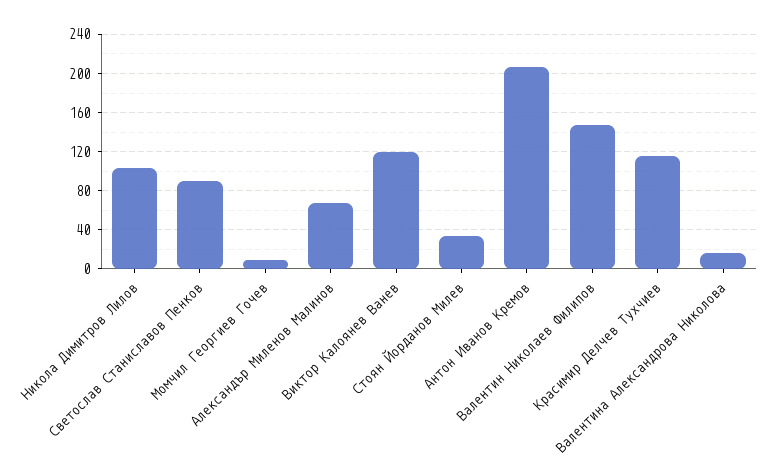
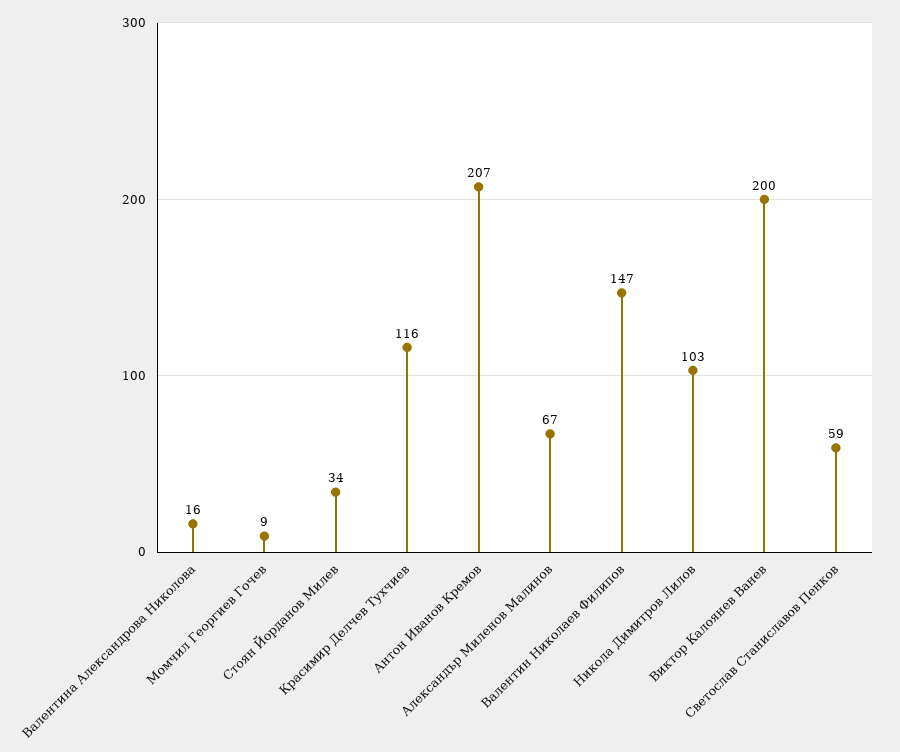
  {
    "Никола Димитров Лилов": 103,
-   "Светослав Станиславов Пенков": 90,
+   "Светослав Станиславов Пенков": 59,
    "Момчил Георгиев Гочев": 9,
    "Александър Миленов Малинов": 67,
-   "Виктор Калоянев Ванев": 120,
+   "Виктор Калоянев Ванев": 200,
    "Стоян Йорданов Милев": 34,
    "Антон Иванов Кремов": 207,
    "Валентин Николаев Филипов": 147,
    "Красимир Делчев Тухчиев": 116,
    "Валентина Александрова Николова": 16
  }

